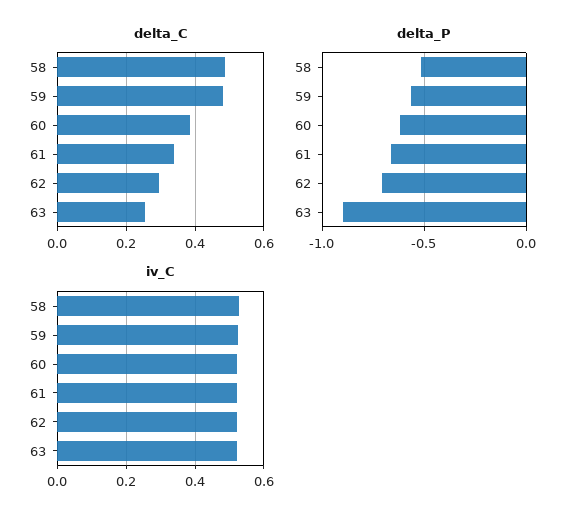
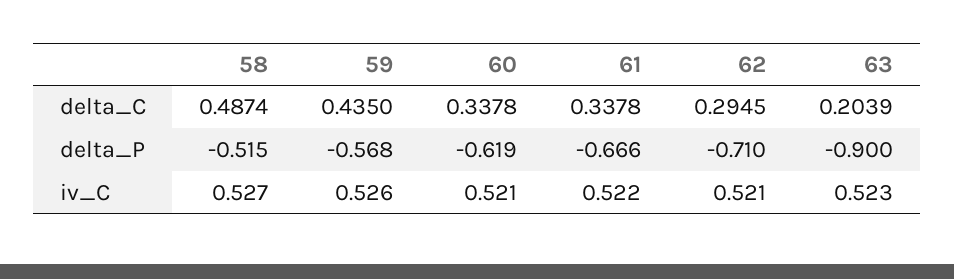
  {
    "delta_C": {
      "58": 0.4874,
-     "59": 0.48,
+     "59": 0.435,
-     "60": 0.38,
+     "60": 0.3378,
      "61": 0.3378,
      "62": 0.2945,
-     "63": 0.26
+     "63": 0.2039
    },
    "delta_P": {
      "58": -0.515,
      "59": -0.568,
      "60": -0.619,
      "61": -0.666,
      "62": -0.71,
      "63": -0.9
    },
    "iv_C": {
      "58": 0.527,
      "59": 0.526,
      "60": 0.521,
      "61": 0.522,
      "62": 0.521,
      "63": 0.523
    }
  }

